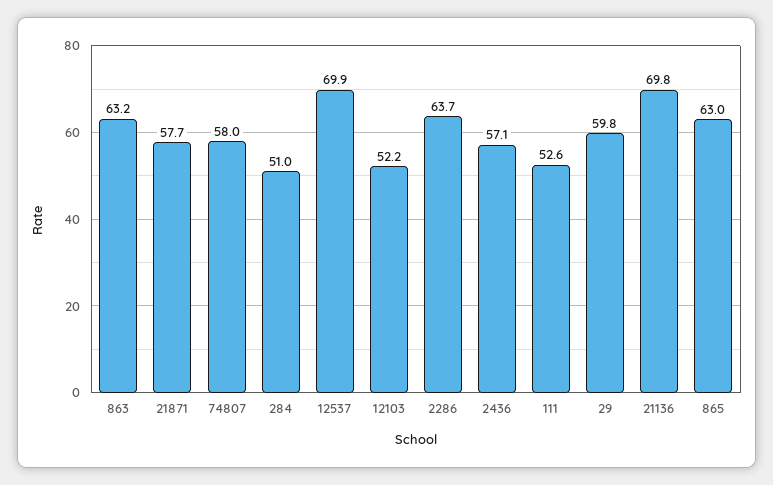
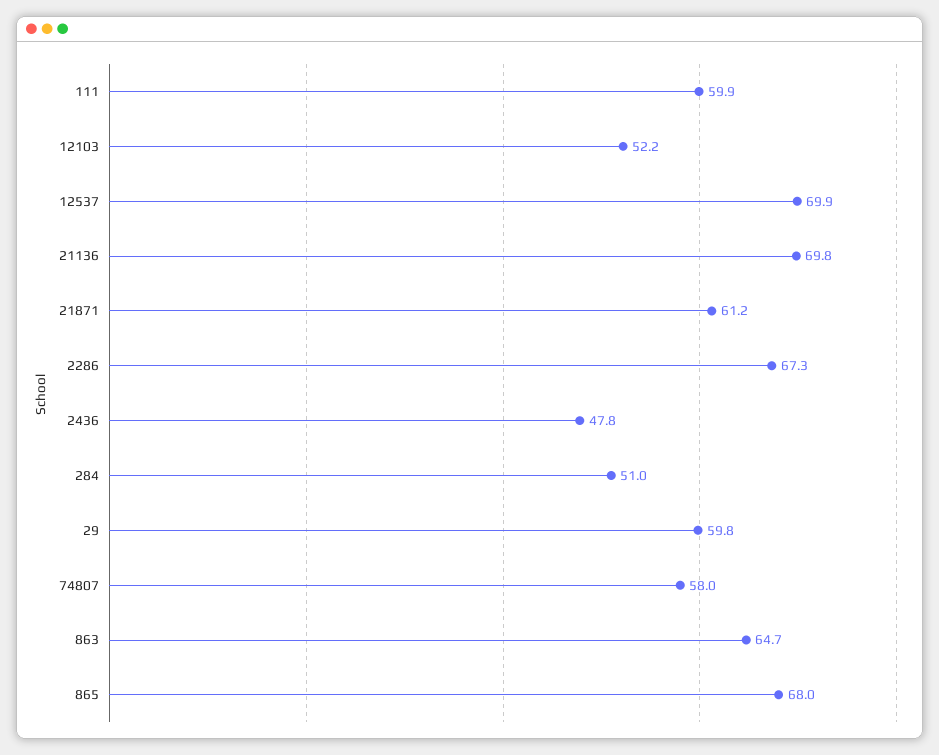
  {
-   "863": 63.2,
+   "863": 64.7,
-   "21871": 57.7,
+   "21871": 61.2,
    "74807": 58,
    "284": 51,
    "12537": 69.9,
    "12103": 52.2,
-   "2286": 63.7,
+   "2286": 67.3,
-   "2436": 57.1,
+   "2436": 47.8,
-   "111": 52.6,
+   "111": 59.9,
    "29": 59.8,
    "21136": 69.8,
-   "865": 63
+   "865": 68
  }

